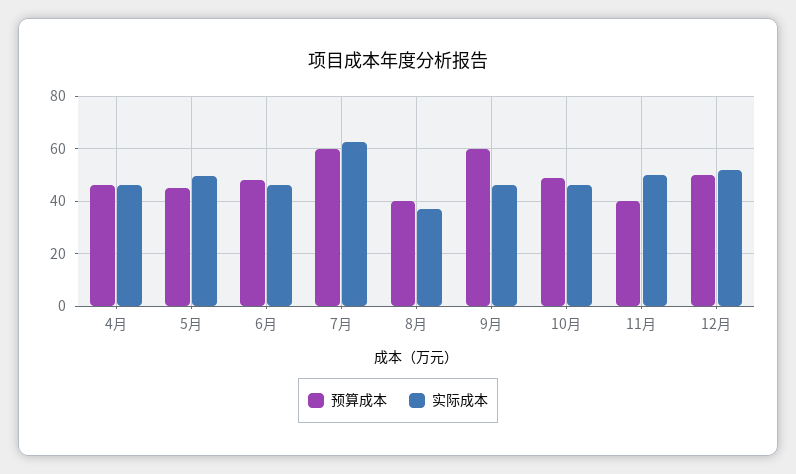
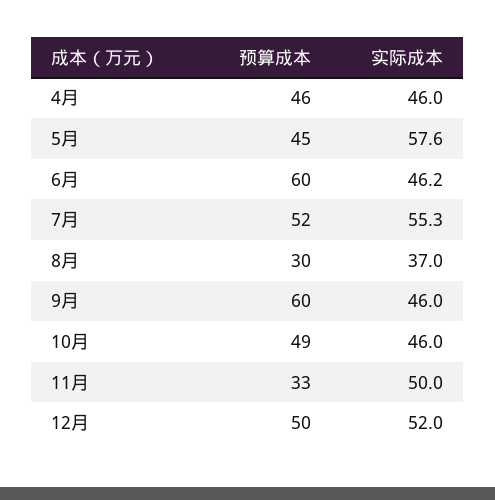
  {
    "预算成本": {
      "4月": 46,
      "5月": 45,
-     "6月": 47.5,
+     "6月": 60,
-     "7月": 60,
+     "7月": 52,
-     "8月": 40,
+     "8月": 30,
      "9月": 60,
      "10月": 49,
-     "11月": 40,
+     "11月": 33,
      "12月": 50
    },
    "实际成本": {
      "4月": 46,
-     "5月": 50,
+     "5月": 57.6,
      "6月": 46.2,
-     "7月": 62.5,
+     "7月": 55.3,
      "8月": 37,
      "9月": 46,
      "10月": 46,
      "11月": 50,
      "12月": 52
    }
  }

